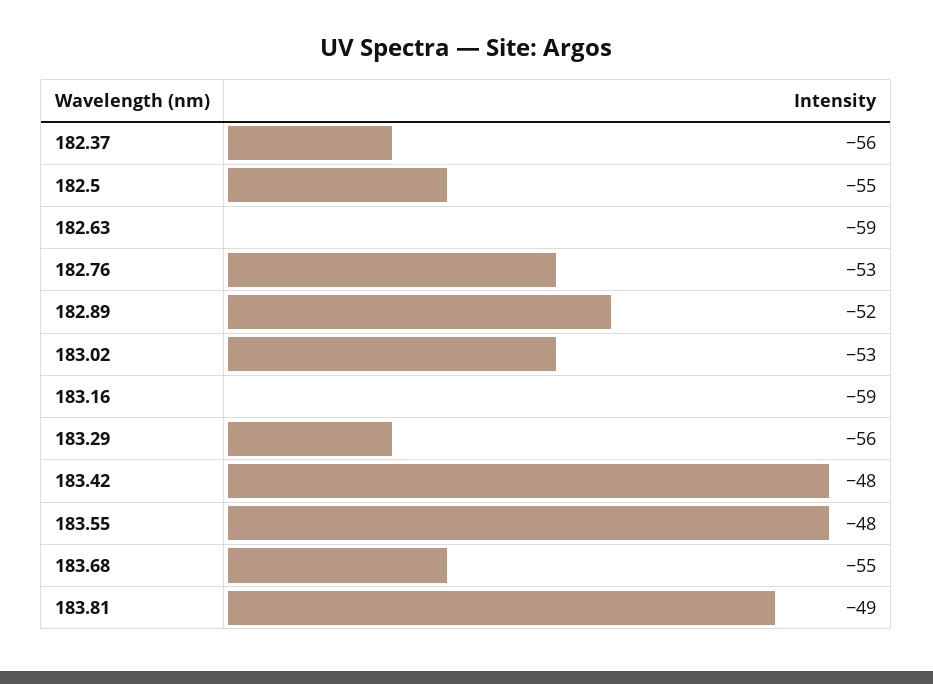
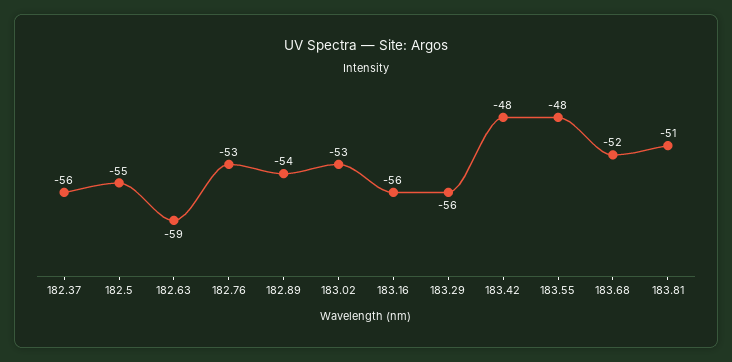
  {
    "182.37": -56,
    "182.5": -55,
    "182.63": -59,
    "182.76": -53,
-   "182.89": -52,
+   "182.89": -54,
    "183.02": -53,
-   "183.16": -59,
+   "183.16": -56,
    "183.29": -56,
    "183.42": -48,
    "183.55": -48,
-   "183.68": -55,
+   "183.68": -52,
-   "183.81": -49
+   "183.81": -51
  }

